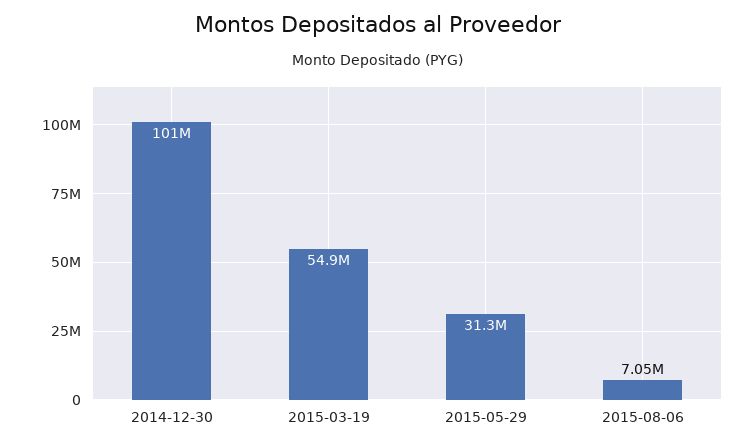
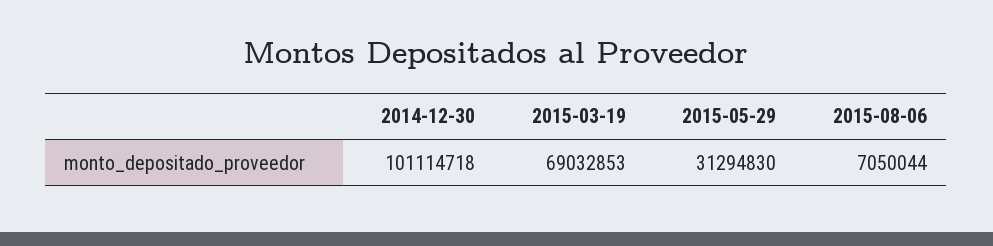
  {
    "2014-12-30": 101114718,
-   "2015-03-19": 54900000,
+   "2015-03-19": 69032853,
    "2015-05-29": 31294830,
    "2015-08-06": 7050044
  }

